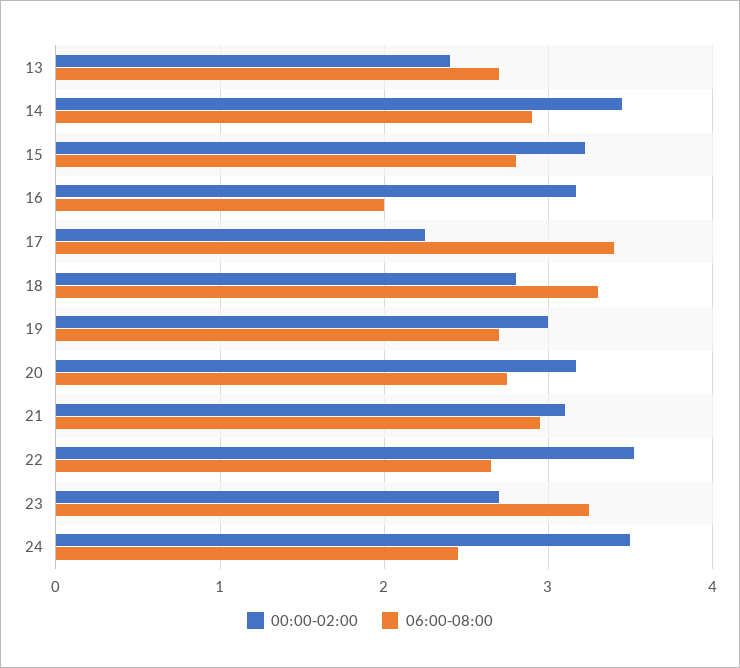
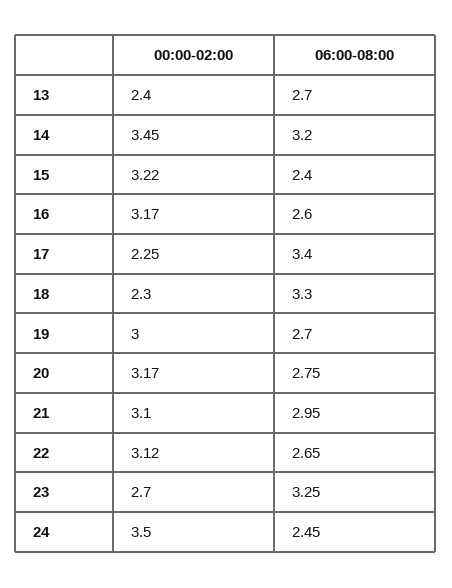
  {
    "00:00-02:00": {
      "13": 2.4,
      "14": 3.45,
      "15": 3.22,
      "16": 3.17,
      "17": 2.25,
-     "18": 2.8,
+     "18": 2.3,
      "19": 3,
      "20": 3.17,
      "21": 3.1,
-     "22": 3.5,
+     "22": 3.12,
      "23": 2.7,
      "24": 3.5
    },
    "06:00-08:00": {
      "13": 2.7,
-     "14": 2.9,
+     "14": 3.2,
-     "15": 2.8,
+     "15": 2.4,
-     "16": 2,
+     "16": 2.6,
      "17": 3.4,
      "18": 3.3,
      "19": 2.7,
      "20": 2.75,
      "21": 2.95,
      "22": 2.65,
      "23": 3.25,
      "24": 2.45
    }
  }

